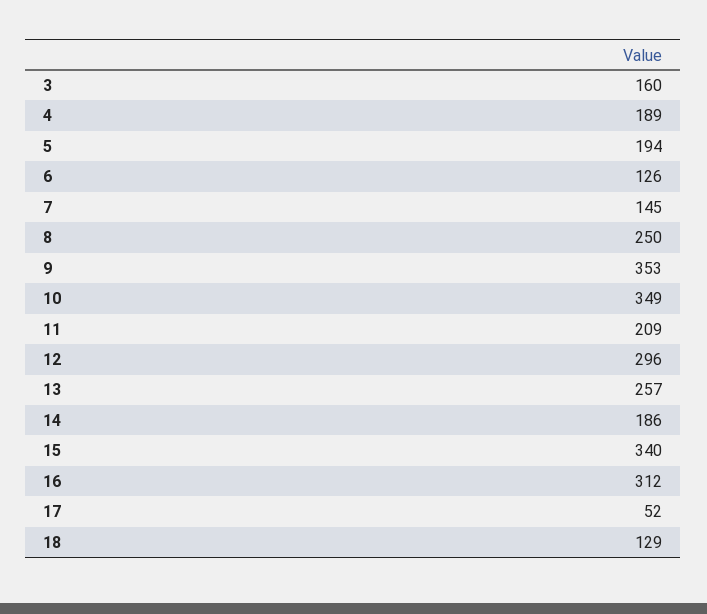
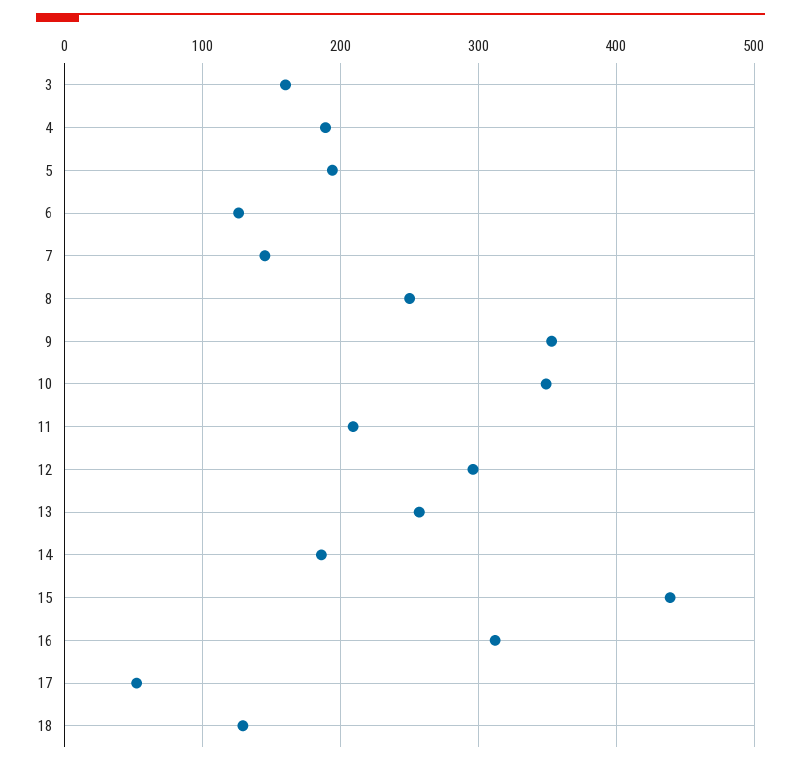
  {
    "3": 160,
    "4": 189,
    "5": 194,
    "6": 126,
    "7": 145,
    "8": 250,
    "9": 353,
    "10": 349,
    "11": 209,
    "12": 296,
    "13": 257,
    "14": 186,
-   "15": 340,
+   "15": 440,
    "16": 312,
    "17": 52,
    "18": 129
  }

